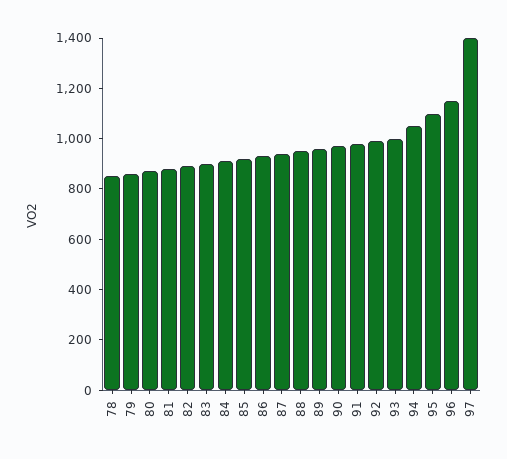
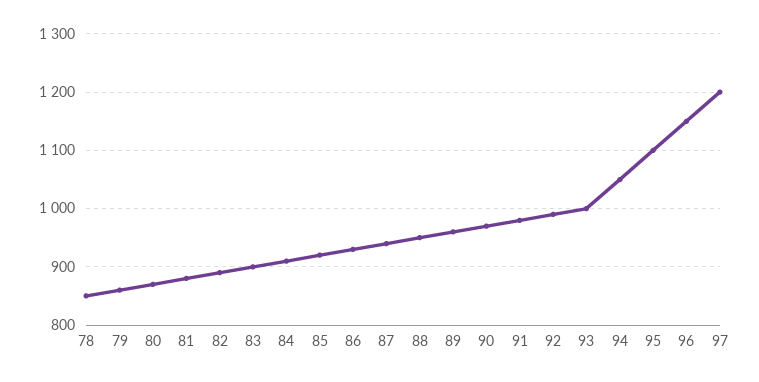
  {
    "78": 860,
    "79": 860,
    "80": 880,
    "81": 880,
    "82": 900,
    "83": 900,
    "84": 920,
    "85": 920,
    "86": 940,
    "87": 940,
    "88": 960,
    "89": 960,
    "90": 980,
    "91": 980,
    "92": 1000,
    "93": 1000,
    "94": 1060,
    "95": 1100,
    "96": 1160,
-   "97": 1400
+   "97": 1200
  }

